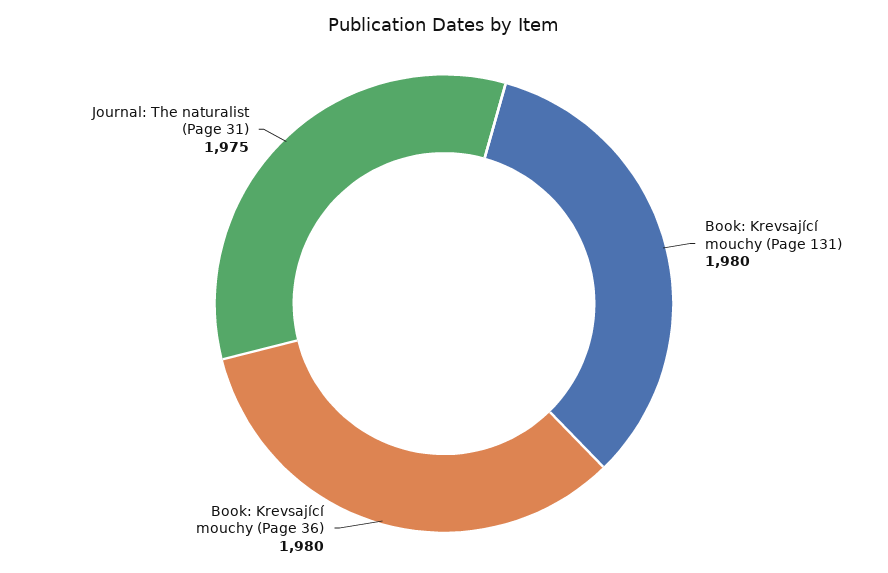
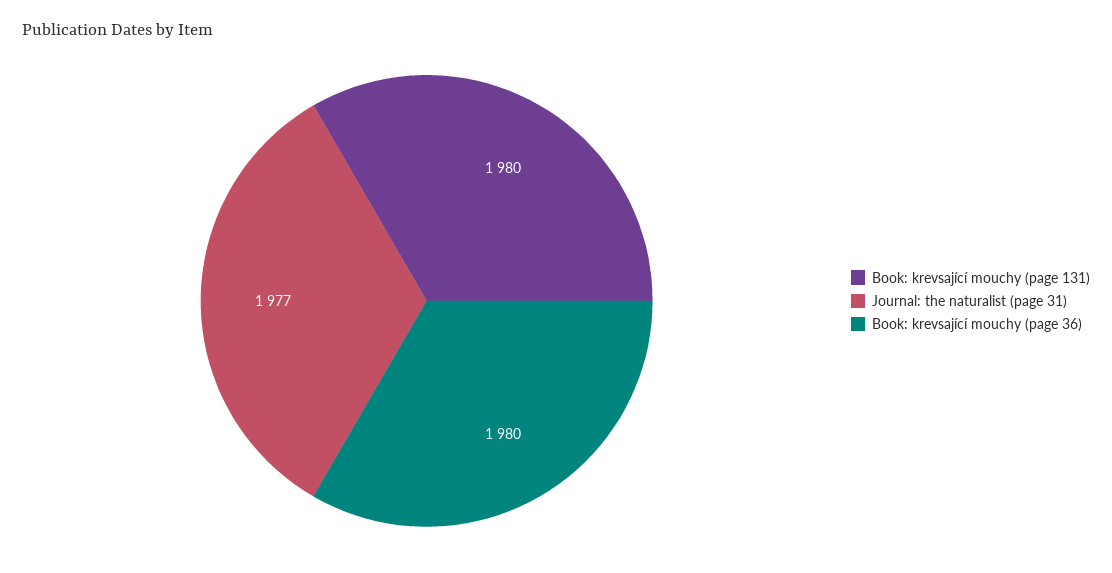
  {
    "Book: Krevsající mouchy (Page 131)": 1980,
    "Book: Krevsající mouchy (Page 36)": 1980,
-   "Journal: The naturalist (Page 31)": 1975
+   "Journal: The naturalist (Page 31)": 1977
  }

